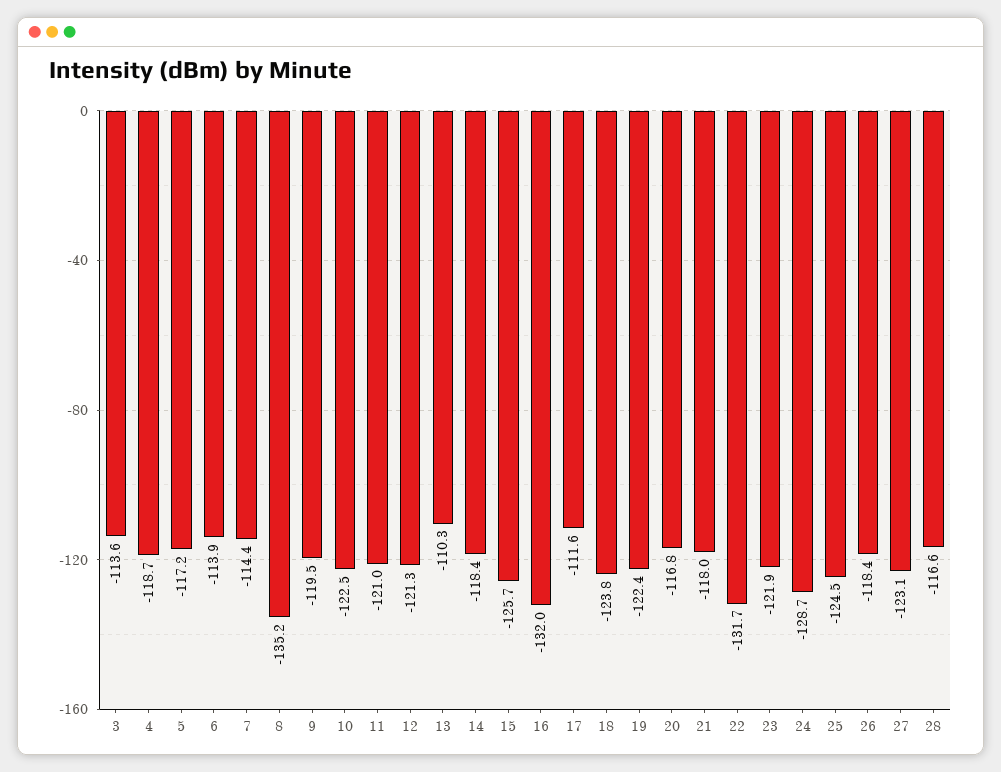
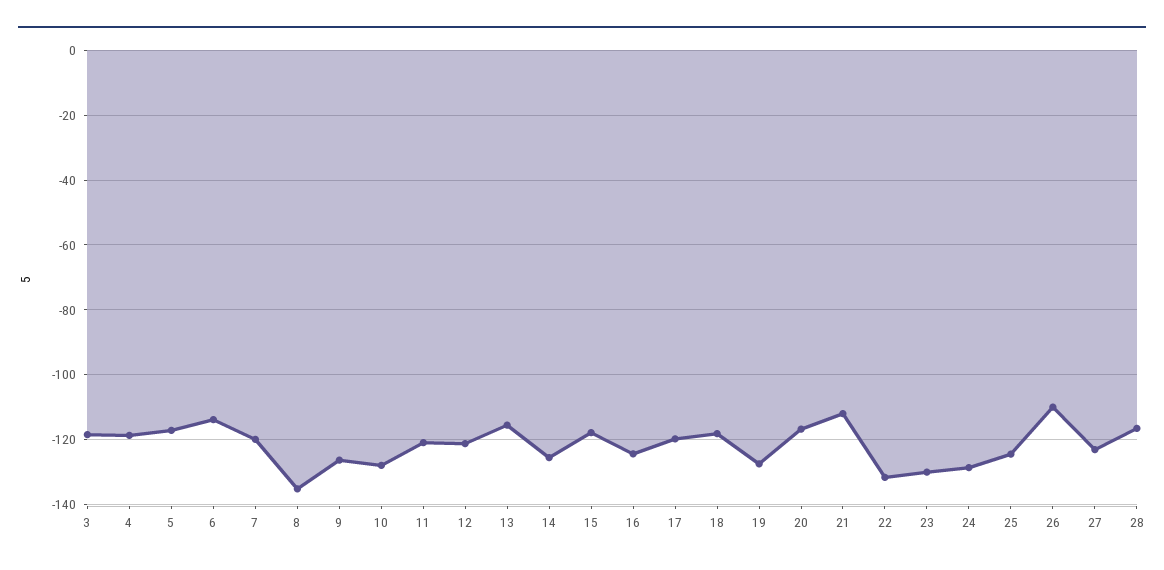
  {
-   "3": -113.6,
+   "3": -118,
    "4": -118.7,
    "5": -117.2,
    "6": -113.9,
-   "7": -114.4,
+   "7": -120,
    "8": -135.2,
-   "9": -119.5,
+   "9": -126,
-   "10": -122.5,
+   "10": -128,
    "11": -121,
    "12": -121.3,
-   "13": -110.3,
+   "13": -116,
-   "14": -118.4,
+   "14": -126,
-   "15": -125.7,
+   "15": -118,
-   "16": -132,
+   "16": -124,
-   "17": -111.6,
+   "17": -120,
-   "18": -123.8,
+   "18": -118,
-   "19": -122.4,
+   "19": -128,
    "20": -116.8,
-   "21": -118,
+   "21": -112,
    "22": -131.7,
-   "23": -121.9,
+   "23": -130,
    "24": -128.7,
    "25": -124.5,
-   "26": -118.4,
+   "26": -110,
    "27": -123.1,
    "28": -116.6
  }

